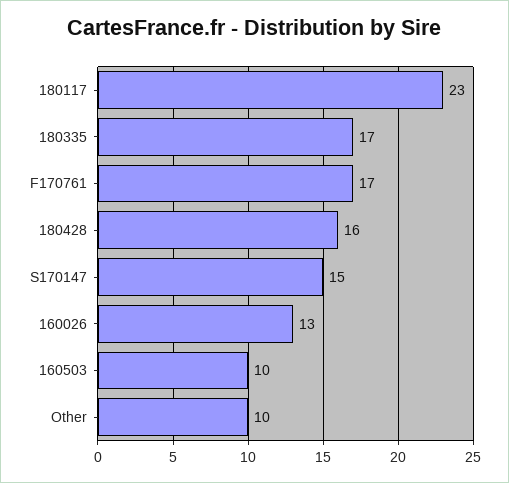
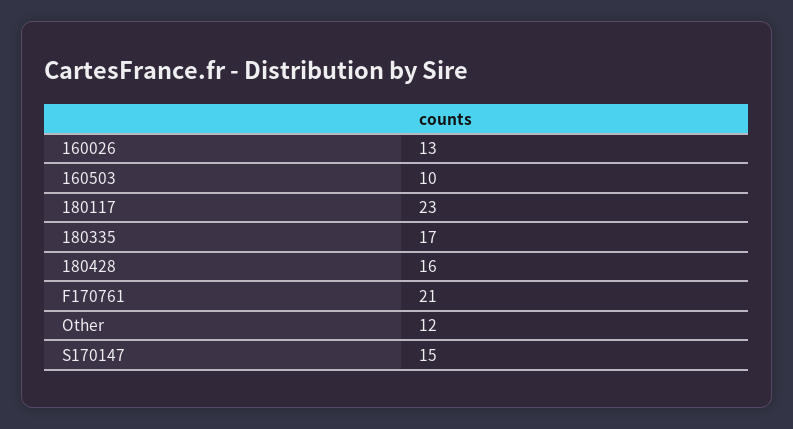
  {
    "180117": 23,
    "180335": 17,
-   "F170761": 17,
+   "F170761": 21,
    "180428": 16,
    "S170147": 15,
    "160026": 13,
    "160503": 10,
-   "Other": 10
+   "Other": 12
  }

